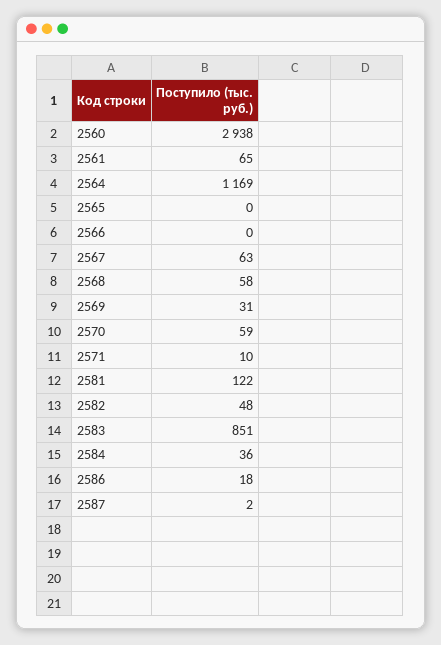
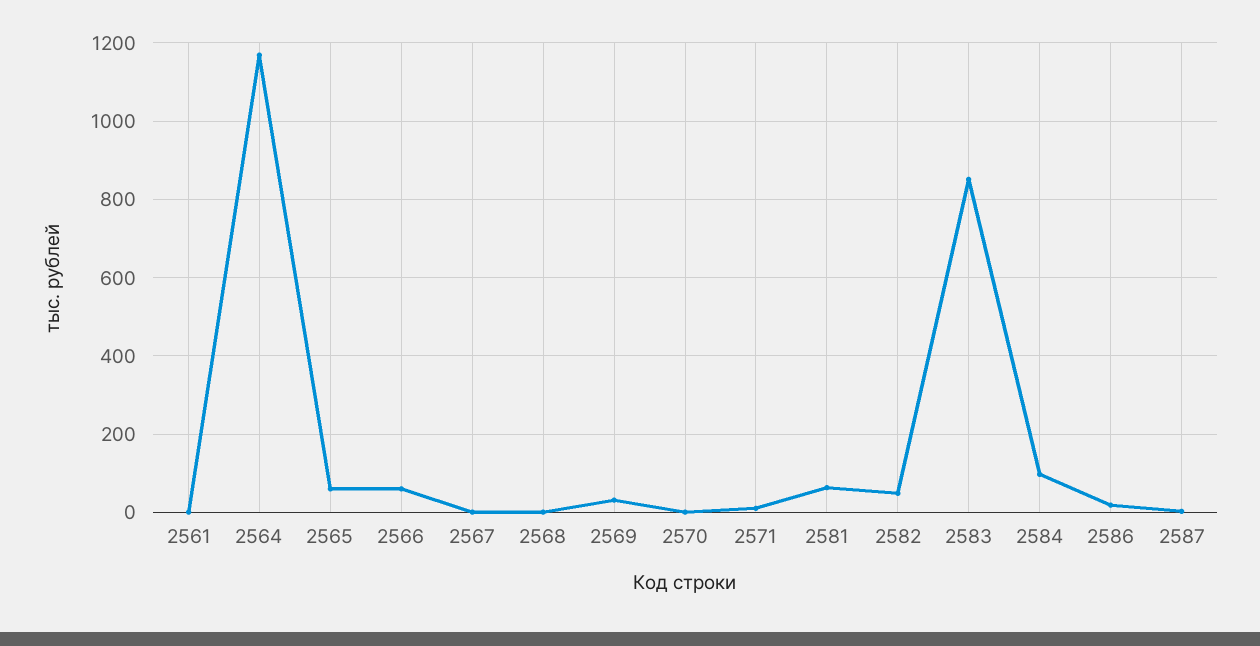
  {
-   "2560": 2938,
-   "2561": 65,
+   "2561": 0,
    "2564": 1169,
-   "2565": 0,
+   "2565": 60,
-   "2566": 0,
+   "2566": 60,
-   "2567": 63,
+   "2567": 0,
-   "2568": 58,
+   "2568": 0,
    "2569": 31,
-   "2570": 59,
+   "2570": 0,
    "2571": 10,
-   "2581": 122,
+   "2581": 60,
    "2582": 48,
    "2583": 851,
-   "2584": 36,
+   "2584": 100,
    "2586": 18,
    "2587": 2
  }

